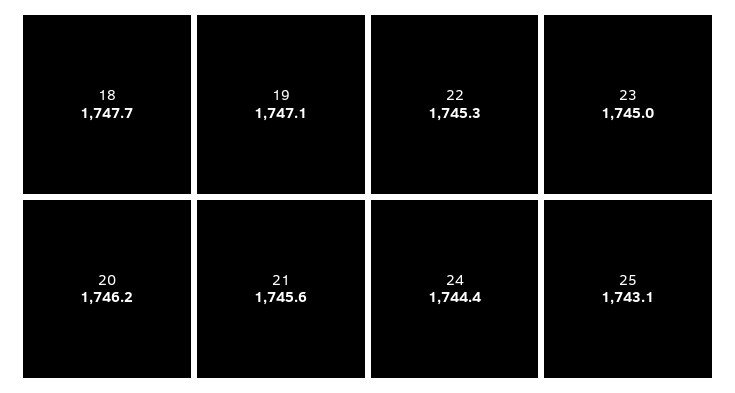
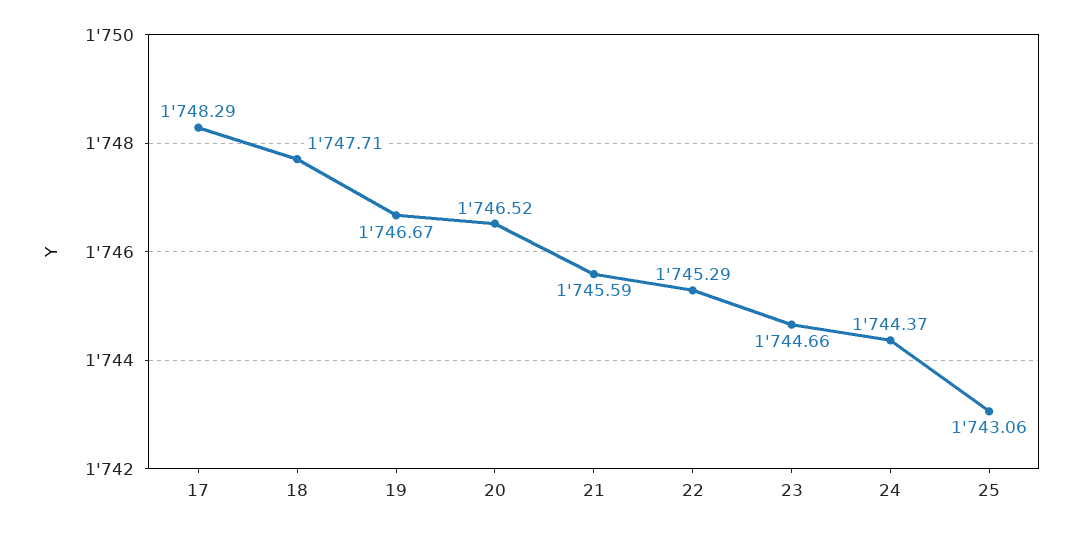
  {
    "18": 1747.71,
-   "19": 1747.1,
+   "19": 1746.67,
-   "20": 1746.2,
+   "20": 1746.52,
    "21": 1745.59,
    "22": 1745.29,
-   "23": 1745,
+   "23": 1744.66,
    "24": 1744.37,
-   "25": 1743.06
+   "25": 1743.06,
+   "17": 1748.29
  }

